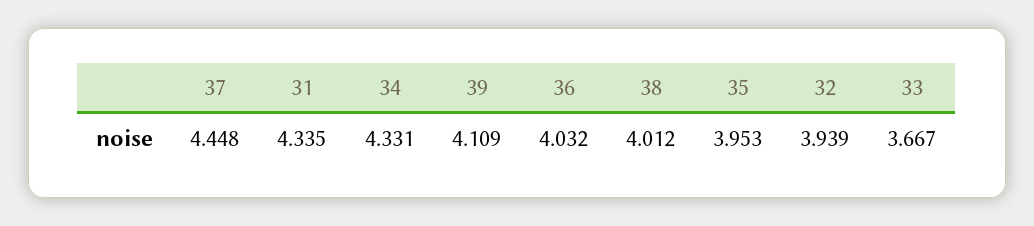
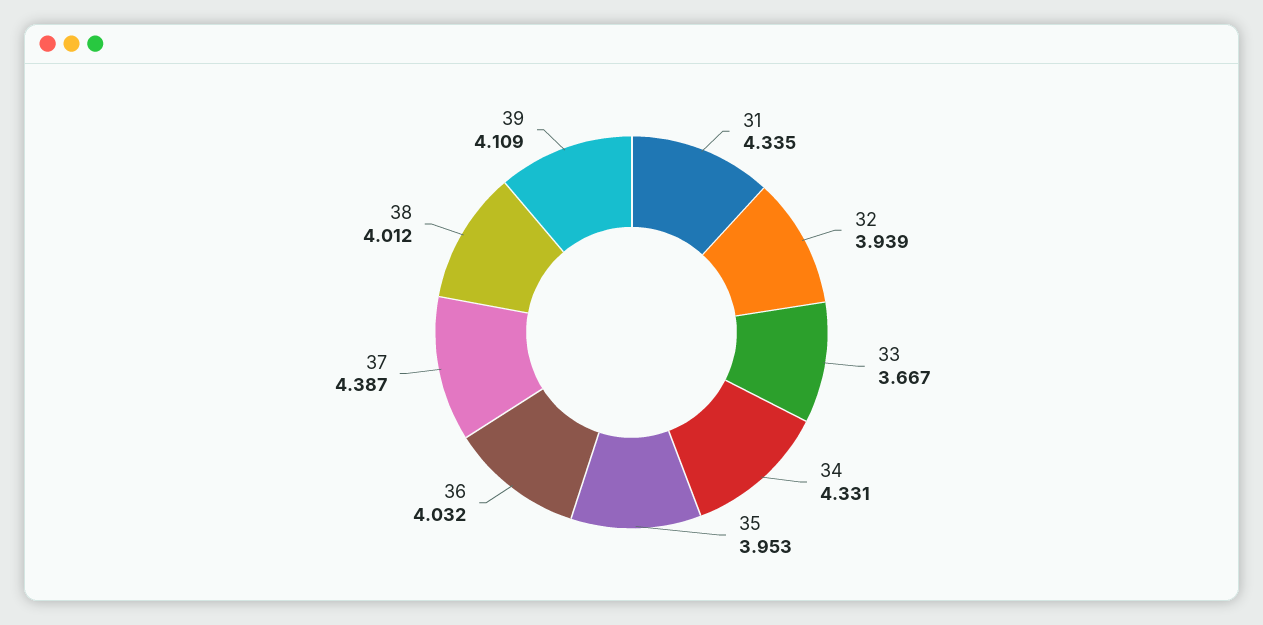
  {
-   "37": 4.448,
+   "37": 4.387,
    "31": 4.335,
    "34": 4.331,
    "39": 4.109,
    "36": 4.032,
    "38": 4.012,
    "35": 3.953,
    "32": 3.939,
    "33": 3.667
  }

